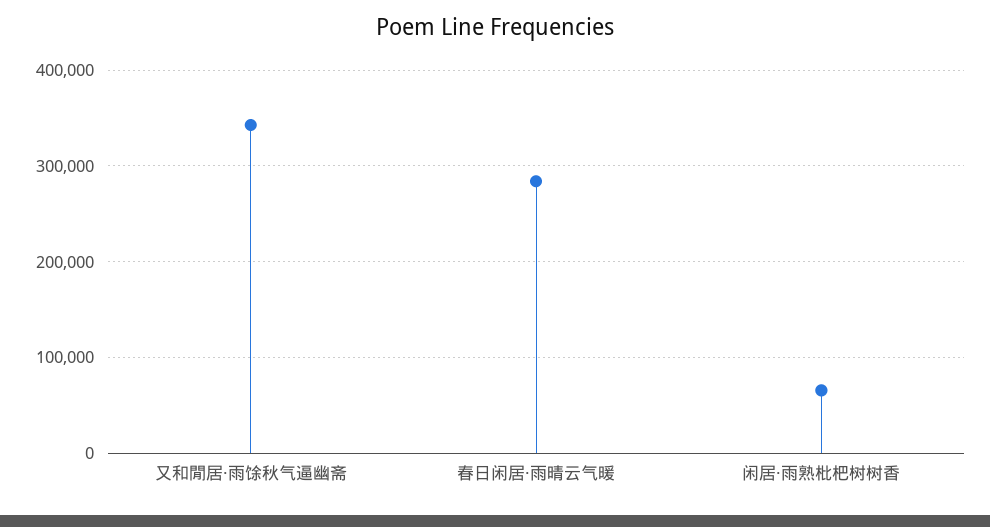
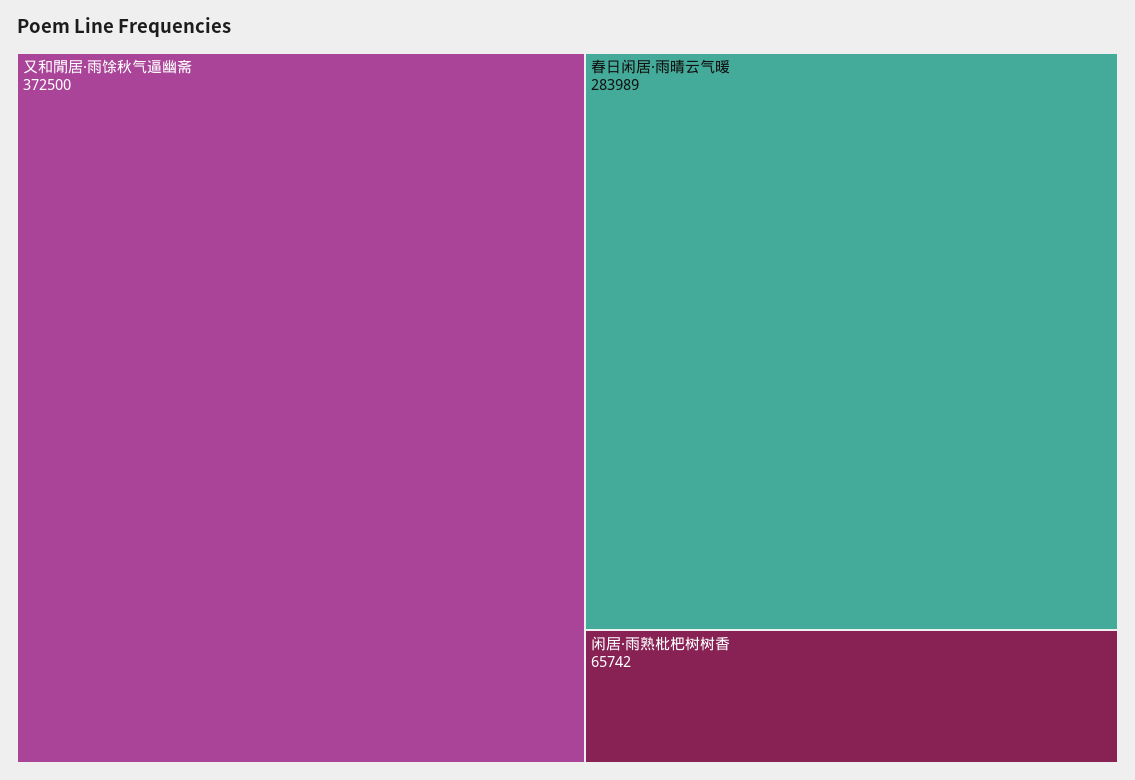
  {
-   "又和閒居·雨馀秋气逼幽斋": 340000,
+   "又和閒居·雨馀秋气逼幽斋": 372500,
    "春日闲居·雨晴云气暖": 283989,
    "闲居·雨熟枇杷树树香": 65742
  }

